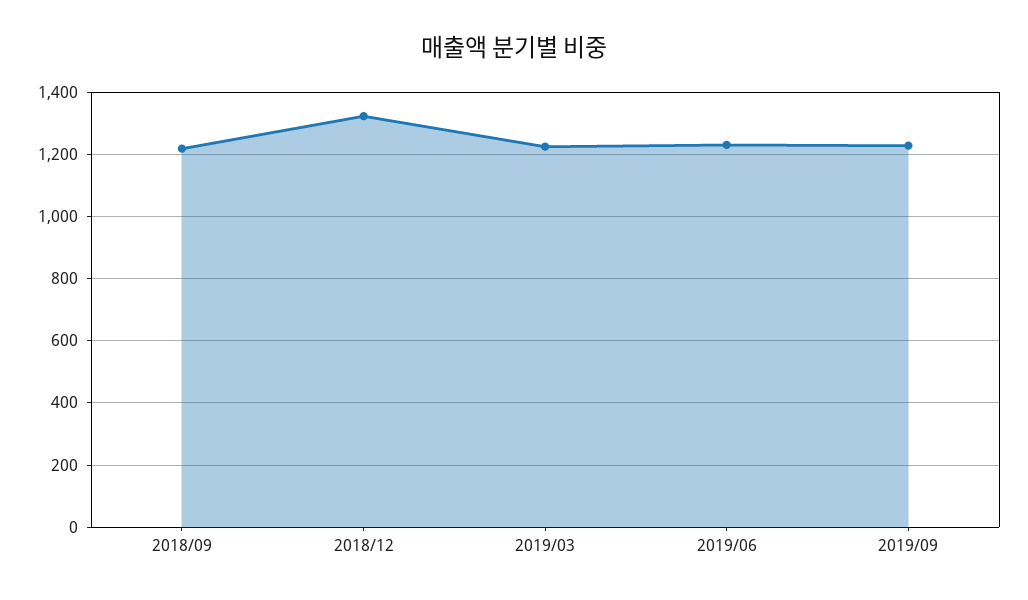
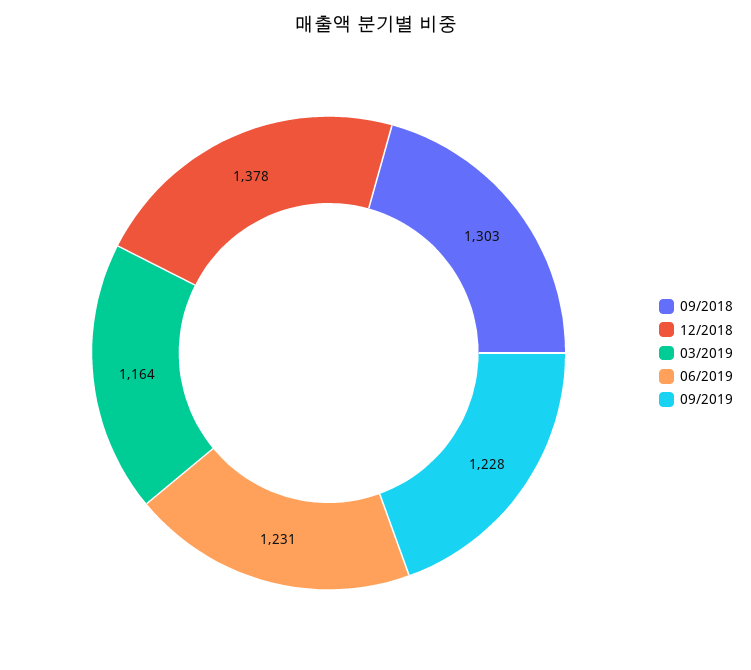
  {
-   "2018/09": 1220,
+   "2018/09": 1303,
-   "2018/12": 1320,
+   "2018/12": 1378,
-   "2019/03": 1220,
+   "2019/03": 1164,
    "2019/06": 1231,
    "2019/09": 1228
  }

